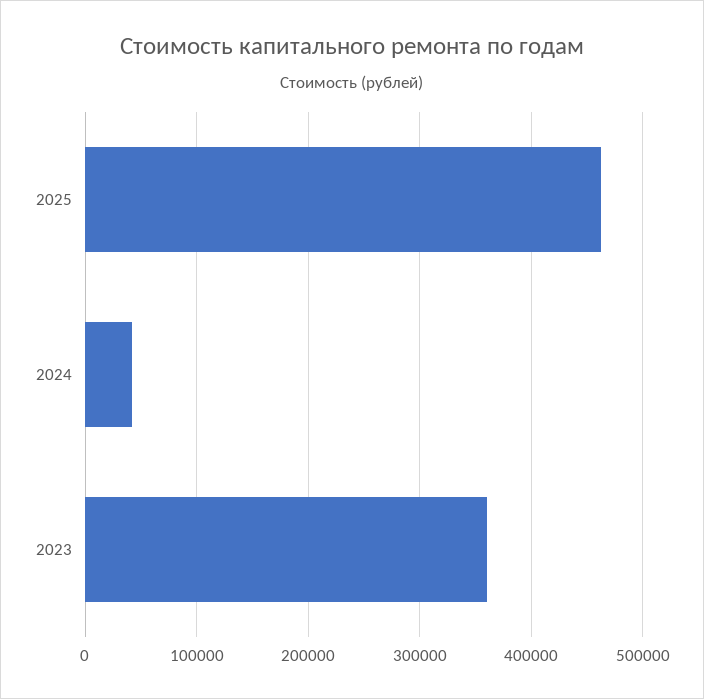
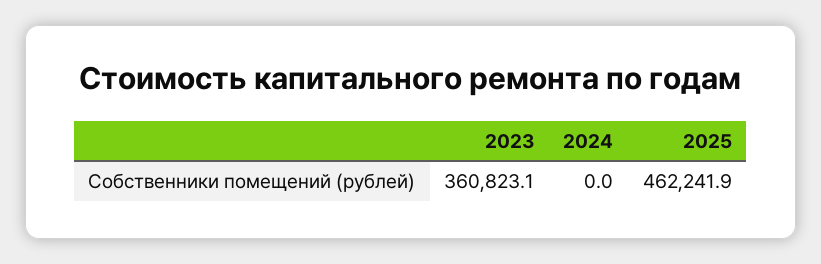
  {
    "2025": 462241.9,
-   "2024": 40000,
+   "2024": 0,
    "2023": 360823.1
  }

